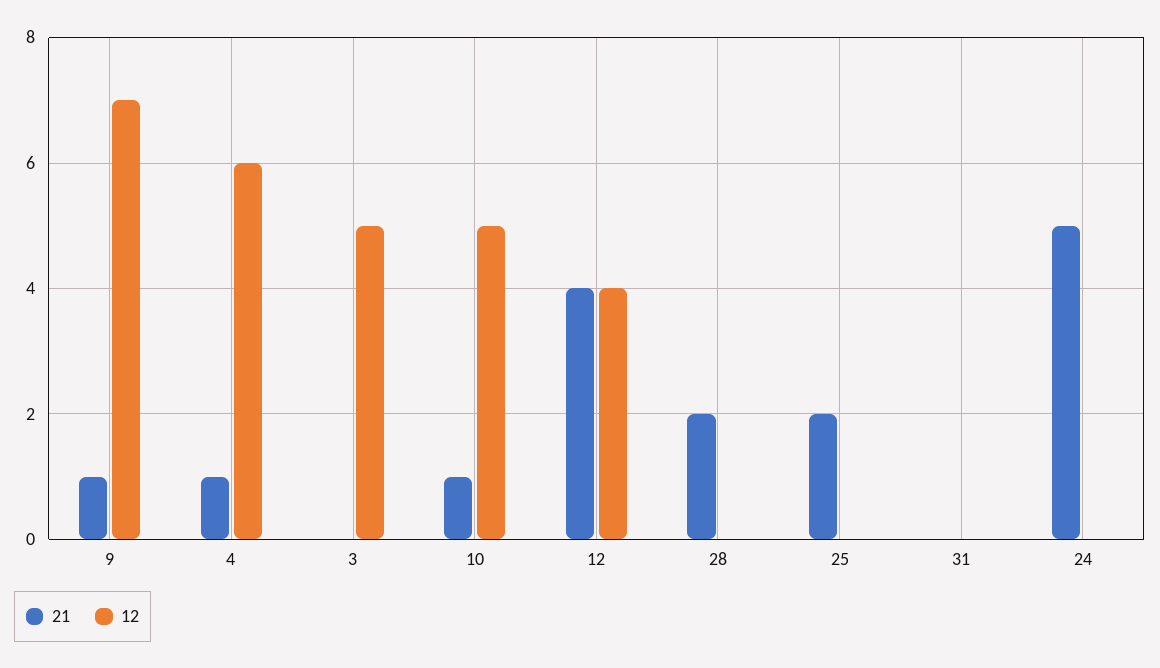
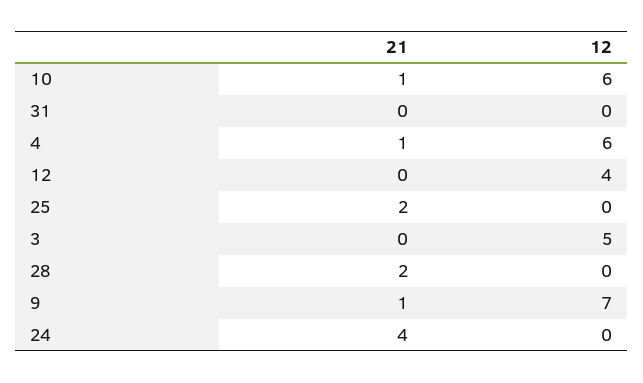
  {
    "21": {
      "9": 1,
      "4": 1,
      "3": 0,
      "10": 1,
-     "12": 4,
+     "12": 0,
      "28": 2,
      "25": 2,
      "31": 0,
-     "24": 5
+     "24": 4
    },
    "12": {
      "9": 7,
      "4": 6,
      "3": 5,
-     "10": 5,
+     "10": 6,
      "12": 4,
      "28": 0,
      "25": 0,
      "31": 0,
      "24": 0
    }
  }

